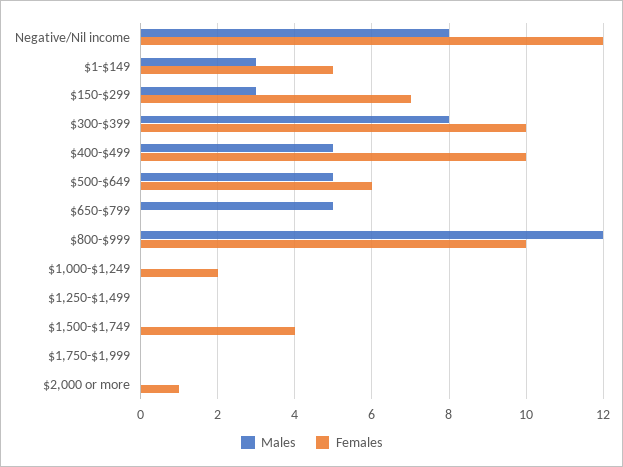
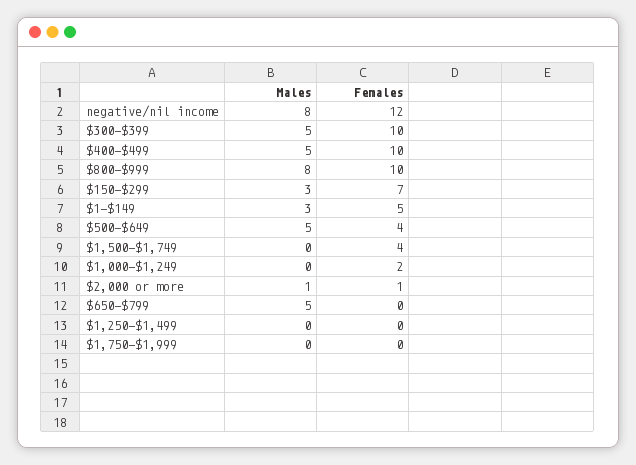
  {
    "Males": {
      "Negative/Nil income": 8,
      "$1-$149": 3,
      "$150-$299": 3,
-     "$300-$399": 8,
+     "$300-$399": 5,
      "$400-$499": 5,
      "$500-$649": 5,
      "$650-$799": 5,
-     "$800-$999": 12,
+     "$800-$999": 8,
      "$1,000-$1,249": 0,
      "$1,250-$1,499": 0,
      "$1,500-$1,749": 0,
      "$1,750-$1,999": 0,
-     "$2,000 or more": 0
+     "$2,000 or more": 1
    },
    "Females": {
      "Negative/Nil income": 12,
      "$1-$149": 5,
      "$150-$299": 7,
      "$300-$399": 10,
      "$400-$499": 10,
-     "$500-$649": 6,
+     "$500-$649": 4,
      "$650-$799": 0,
      "$800-$999": 10,
      "$1,000-$1,249": 2,
      "$1,250-$1,499": 0,
      "$1,500-$1,749": 4,
      "$1,750-$1,999": 0,
      "$2,000 or more": 1
    }
  }

